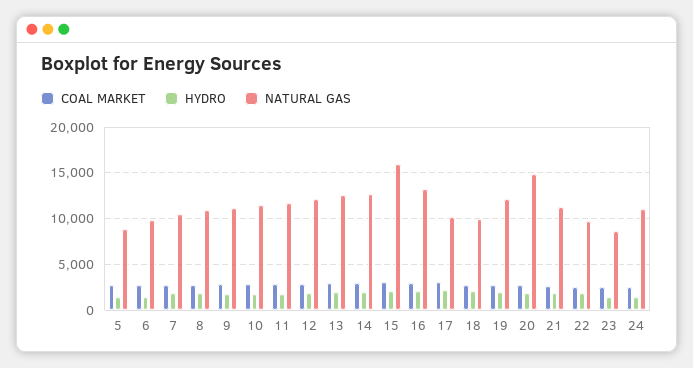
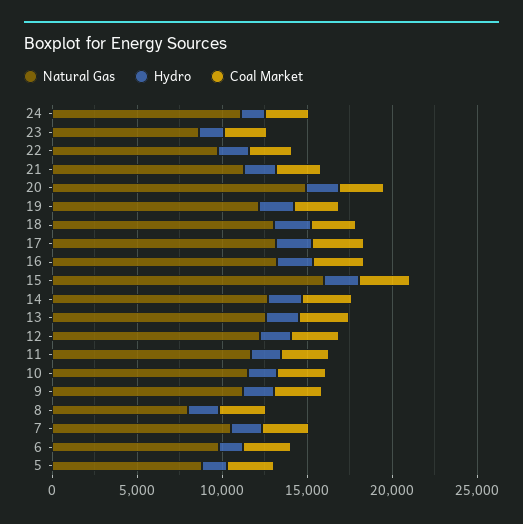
  {
    "COAL MARKET": {
      "5": 3000,
      "6": 3000,
      "7": 3000,
      "8": 3000,
      "9": 3000,
      "10": 3000,
      "11": 3000,
      "12": 3000,
      "13": 3000,
      "14": 3000,
      "15": 3000,
      "16": 3000,
      "17": 3000,
      "18": 3000,
      "19": 3000,
      "20": 3000,
      "21": 3000,
      "22": 3000,
      "23": 3000,
      "24": 3000
    },
    "HYDRO": {
      "5": 1000,
      "6": 1000,
      "7": 2000,
      "8": 2000,
      "9": 2000,
      "10": 2000,
      "11": 2000,
      "12": 2000,
      "13": 2000,
      "14": 2000,
      "15": 2000,
      "16": 2000,
      "17": 2000,
      "18": 2000,
      "19": 2000,
      "20": 2000,
      "21": 2000,
      "22": 2000,
      "23": 1000,
      "24": 1000
    },
    "NATURAL GAS": {
      "5": 9000,
      "6": 10000,
      "7": 11000,
-     "8": 11000,
+     "8": 8000,
      "9": 11000,
      "10": 12000,
      "11": 12000,
      "12": 12000,
      "13": 13000,
      "14": 13000,
      "15": 16000,
      "16": 13000,
-     "17": 10000,
+     "17": 13000,
-     "18": 10000,
+     "18": 13000,
      "19": 12000,
      "20": 15000,
      "21": 11000,
      "22": 10000,
      "23": 9000,
      "24": 11000
    }
  }

